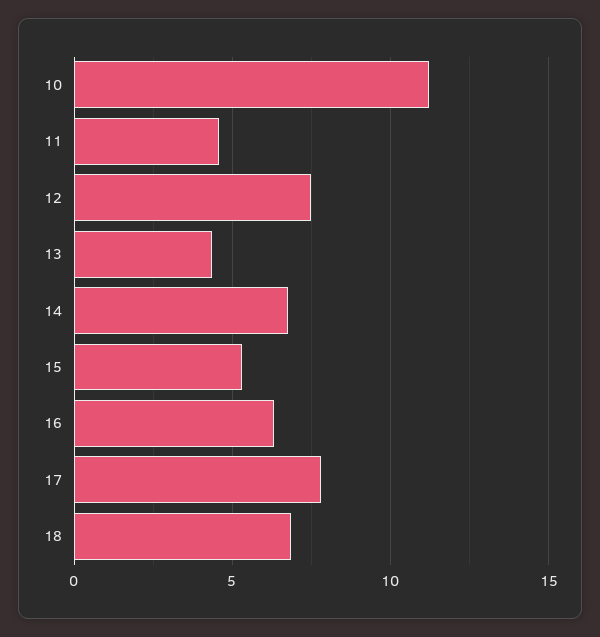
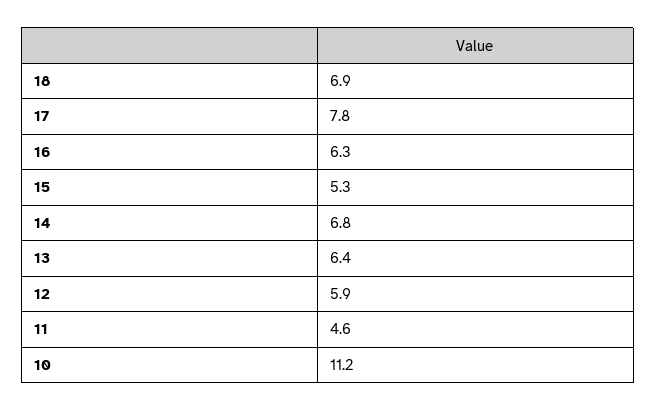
  {
    "10": 11.2,
    "11": 4.6,
-   "12": 7.5,
+   "12": 5.9,
-   "13": 4.5,
+   "13": 6.4,
    "14": 6.8,
    "15": 5.3,
    "16": 6.3,
    "17": 7.8,
    "18": 6.9
  }

